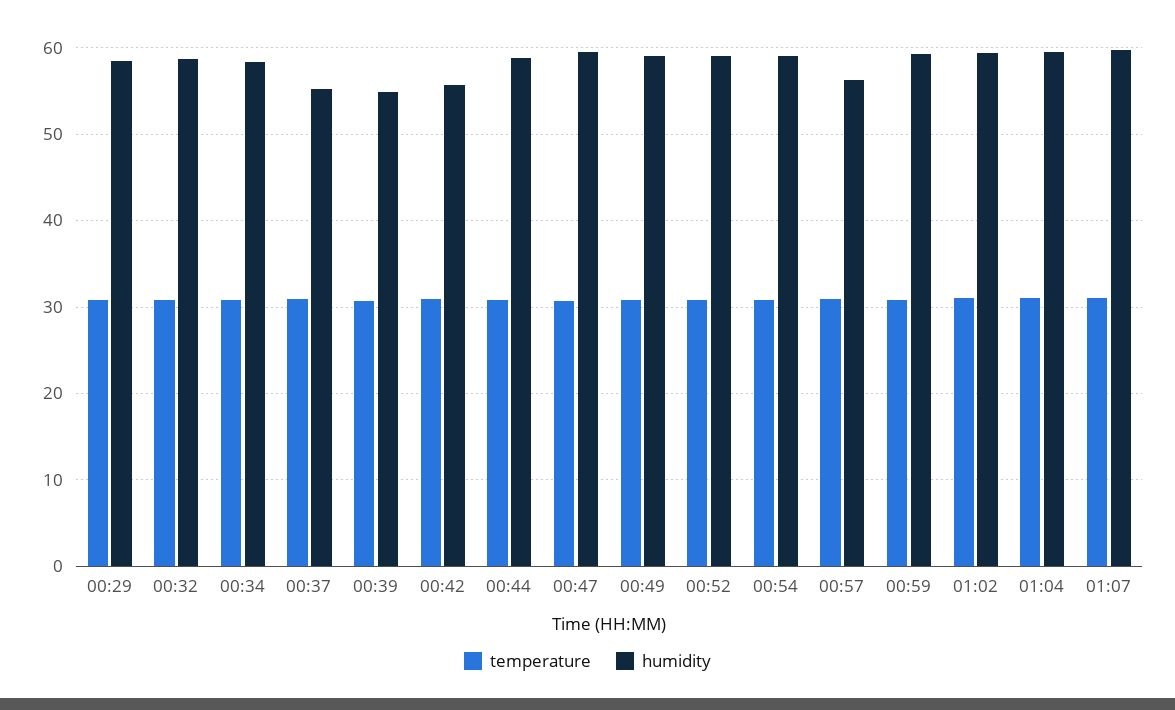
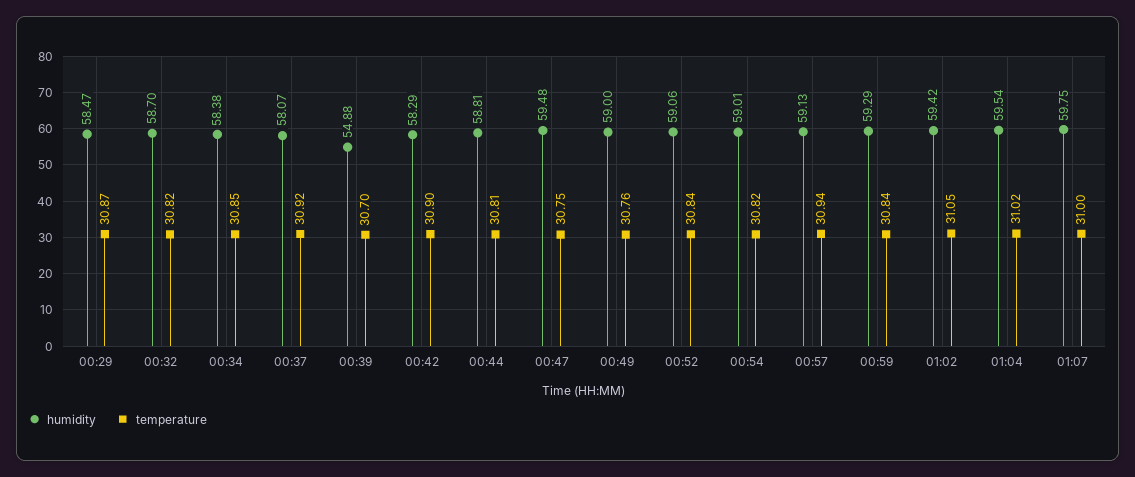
  {
    "temperature": {
      "00:29": 30.87,
      "00:32": 30.82,
      "00:34": 30.85,
      "00:37": 30.92,
      "00:39": 30.7,
      "00:42": 30.9,
      "00:44": 30.81,
      "00:47": 30.75,
      "00:49": 30.76,
      "00:52": 30.84,
      "00:54": 30.82,
      "00:57": 30.94,
      "00:59": 30.84,
      "01:02": 31.05,
      "01:04": 31.02,
      "01:07": 31
    },
    "humidity": {
      "00:29": 58.47,
      "00:32": 58.7,
      "00:34": 58.38,
-     "00:37": 55,
+     "00:37": 58.07,
      "00:39": 54.88,
-     "00:42": 56,
+     "00:42": 58.29,
      "00:44": 58.81,
      "00:47": 59.48,
      "00:49": 59,
      "00:52": 59.06,
      "00:54": 59.01,
-     "00:57": 56,
+     "00:57": 59.13,
      "00:59": 59.29,
      "01:02": 59.42,
      "01:04": 59.54,
      "01:07": 59.75
    }
  }

